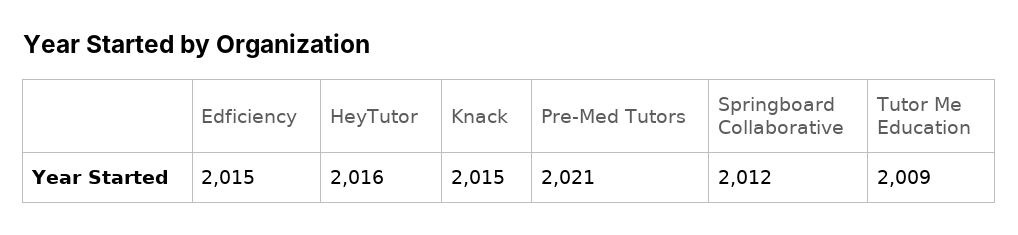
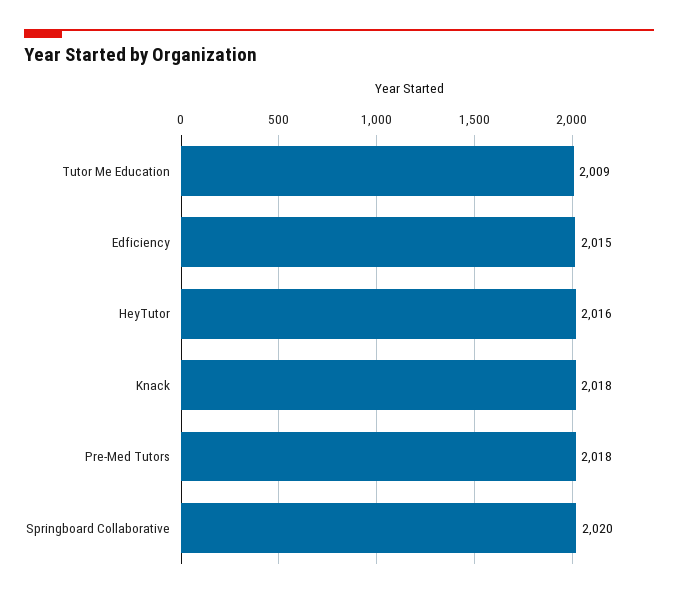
  {
    "Edficiency": 2015,
    "HeyTutor": 2016,
-   "Knack": 2015,
+   "Knack": 2018,
-   "Pre-Med Tutors": 2021,
+   "Pre-Med Tutors": 2018,
-   "Springboard Collaborative": 2012,
+   "Springboard Collaborative": 2020,
    "Tutor Me Education": 2009
  }

